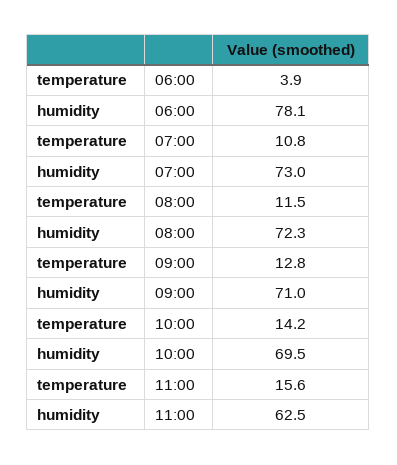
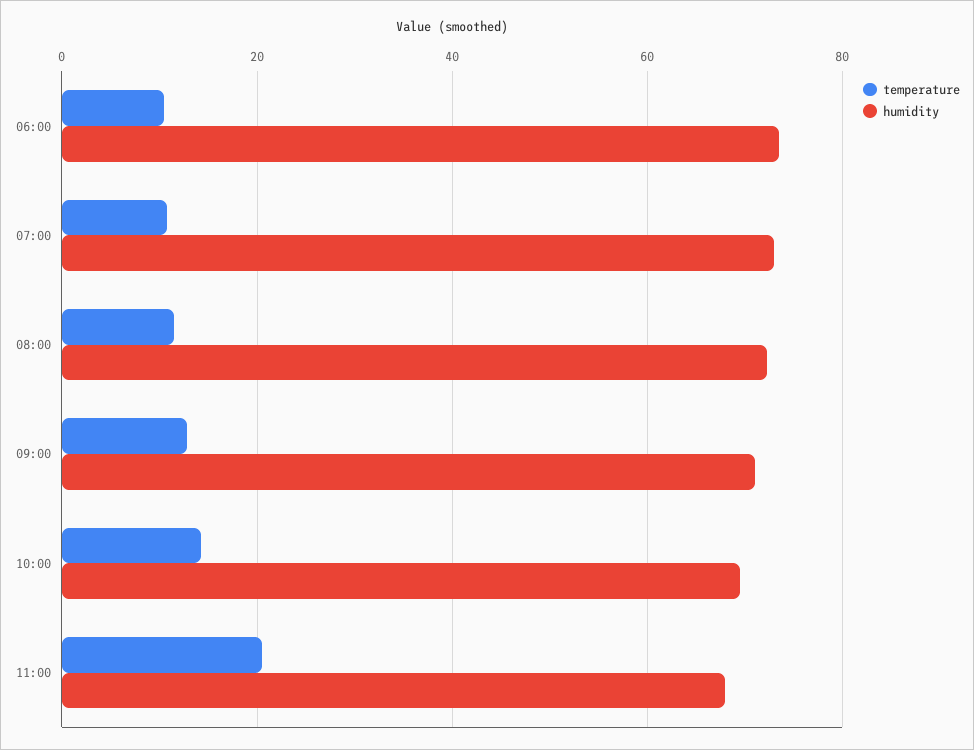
  {
    "temperature": {
-     "06:00": 3.9,
+     "06:00": 10,
      "07:00": 10.8,
      "08:00": 11.5,
      "09:00": 12.8,
      "10:00": 14.2,
-     "11:00": 15.6
+     "11:00": 20
    },
    "humidity": {
-     "06:00": 78.1,
+     "06:00": 74,
      "07:00": 73,
      "08:00": 72.3,
      "09:00": 71,
      "10:00": 69.5,
-     "11:00": 62.5
+     "11:00": 68
    }
  }

